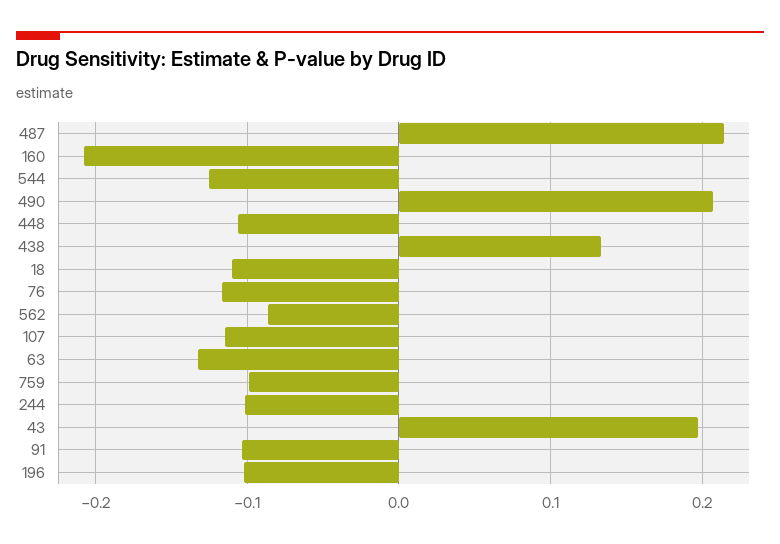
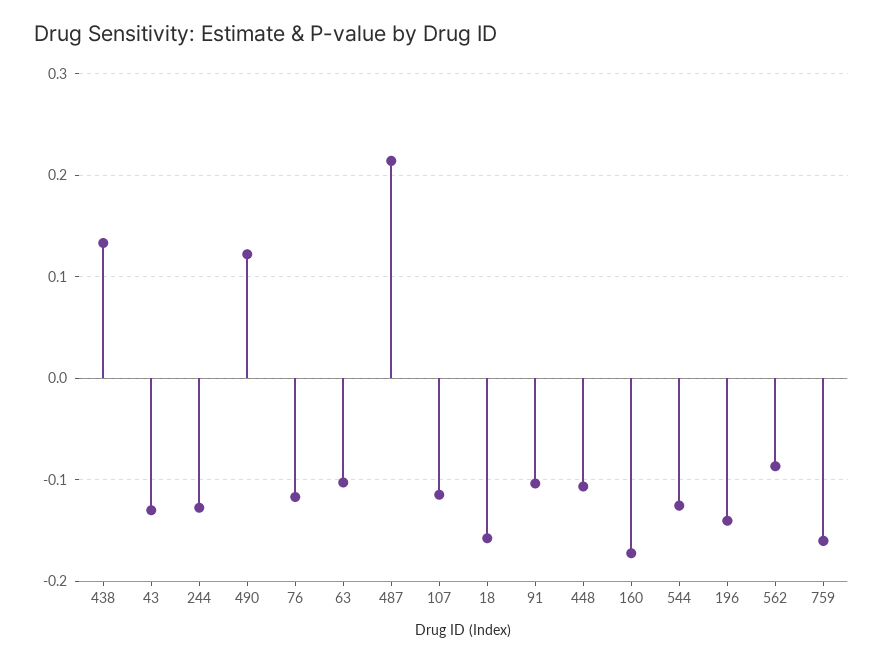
  {
    "487": 0.21,
-   "160": -0.21,
+   "160": -0.17,
    "544": -0.13,
-   "490": 0.21,
+   "490": 0.12,
    "448": -0.11,
    "438": 0.13,
-   "18": -0.11,
+   "18": -0.16,
    "76": -0.12,
    "562": -0.09,
    "107": -0.11,
-   "63": -0.13,
+   "63": -0.1,
-   "759": -0.1,
+   "759": -0.16,
-   "244": -0.1,
+   "244": -0.13,
-   "43": 0.2,
+   "43": -0.13,
    "91": -0.1,
-   "196": -0.1
+   "196": -0.14
  }

